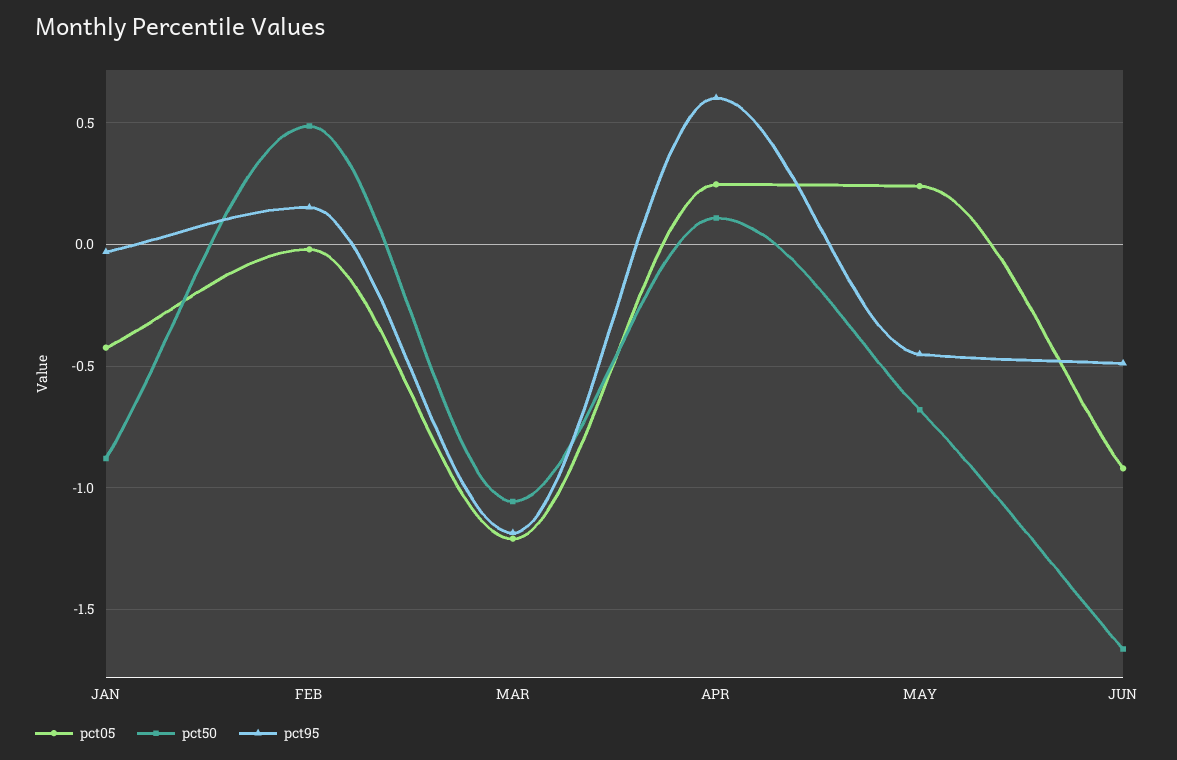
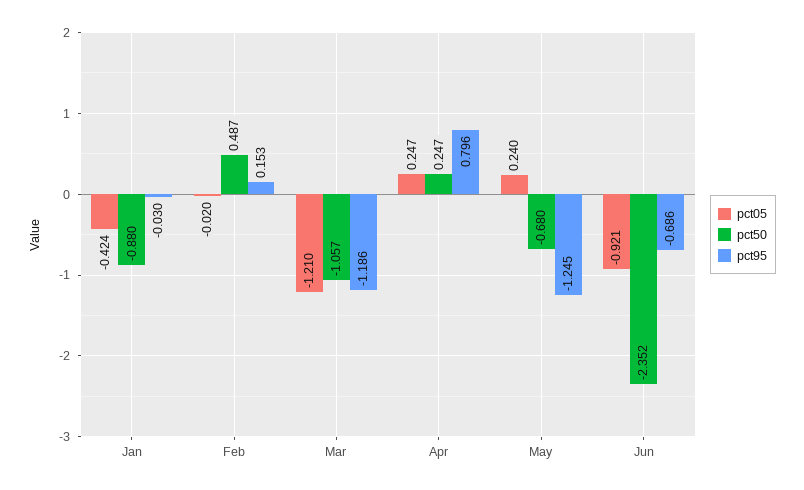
  {
    "pct05": {
      "JAN": -0.424,
      "FEB": -0.02,
      "MAR": -1.21,
      "APR": 0.247,
      "MAY": 0.24,
      "JUN": -0.921
    },
    "pct50": {
      "JAN": -0.88,
      "FEB": 0.487,
      "MAR": -1.057,
-     "APR": 0.1,
+     "APR": 0.247,
      "MAY": -0.68,
-     "JUN": -1.65
+     "JUN": -2.352
    },
    "pct95": {
      "JAN": -0.03,
      "FEB": 0.153,
      "MAR": -1.186,
-     "APR": 0.6,
+     "APR": 0.796,
-     "MAY": -0.45,
+     "MAY": -1.245,
-     "JUN": -0.5
+     "JUN": -0.686
    }
  }

